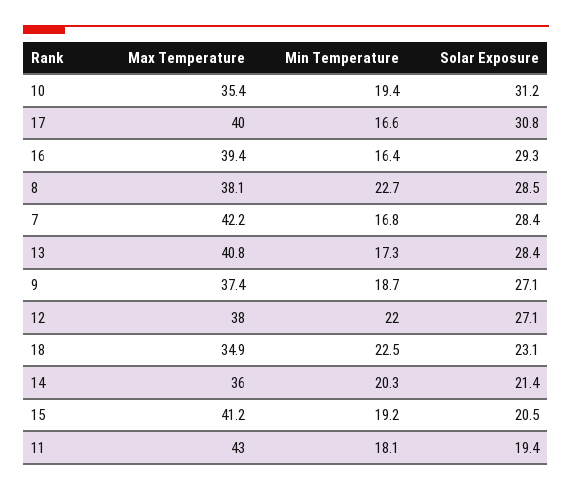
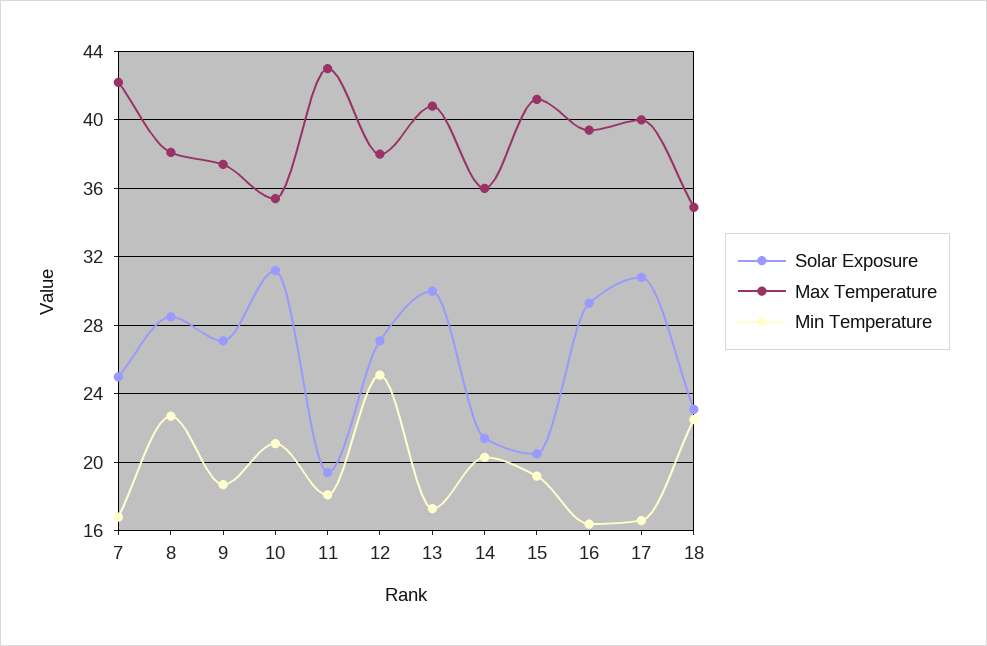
  {
    "Max Temperature": {
      "10": 35.4,
      "17": 40,
      "16": 39.4,
      "8": 38.1,
      "7": 42.2,
      "13": 40.8,
      "9": 37.4,
      "12": 38,
      "18": 34.9,
      "14": 36,
      "15": 41.2,
      "11": 43
    },
    "Min Temperature": {
-     "10": 19.4,
+     "10": 21,
      "17": 16.6,
      "16": 16.4,
      "8": 22.7,
      "7": 16.8,
      "13": 17.3,
      "9": 18.7,
-     "12": 22,
+     "12": 25,
      "18": 22.5,
      "14": 20.3,
      "15": 19.2,
      "11": 18.1
    },
    "Solar Exposure": {
      "10": 31.2,
      "17": 30.8,
      "16": 29.3,
      "8": 28.5,
-     "7": 28.4,
+     "7": 25,
-     "13": 28.4,
+     "13": 30,
      "9": 27.1,
      "12": 27.1,
      "18": 23.1,
      "14": 21.4,
      "15": 20.5,
      "11": 19.4
    }
  }

